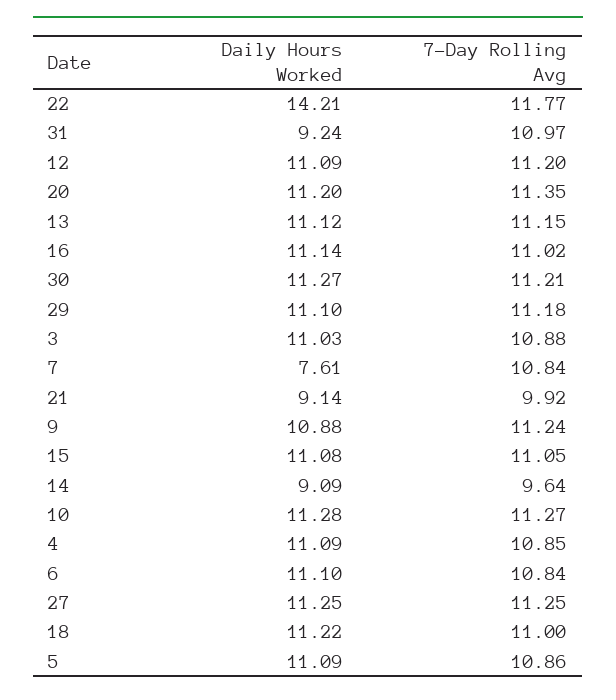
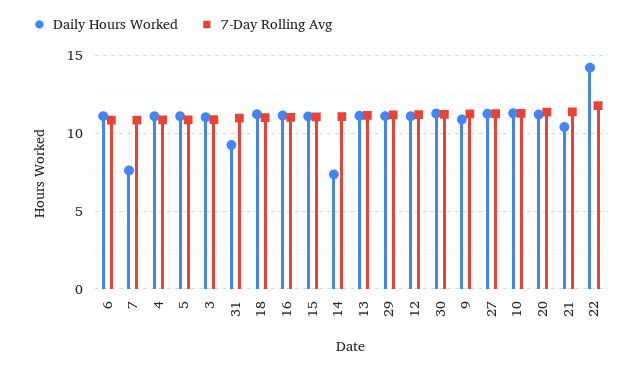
  {
    "Daily Hours Worked": {
      "22": 14.21,
      "31": 9.24,
      "12": 11.09,
      "20": 11.2,
      "13": 11.12,
      "16": 11.14,
      "30": 11.27,
      "29": 11.1,
      "3": 11.03,
      "7": 7.61,
-     "21": 9.14,
+     "21": 10.5,
      "9": 10.88,
      "15": 11.08,
-     "14": 9.09,
+     "14": 7.5,
      "10": 11.28,
      "4": 11.09,
      "6": 11.1,
      "27": 11.25,
      "18": 11.22,
      "5": 11.09
    },
    "7-Day Rolling Avg": {
      "22": 11.77,
      "31": 10.97,
      "12": 11.2,
      "20": 11.35,
      "13": 11.15,
      "16": 11.02,
      "30": 11.21,
      "29": 11.18,
      "3": 10.88,
      "7": 10.84,
-     "21": 9.92,
+     "21": 11.5,
      "9": 11.24,
      "15": 11.05,
-     "14": 9.64,
+     "14": 11,
      "10": 11.27,
      "4": 10.85,
      "6": 10.84,
      "27": 11.25,
      "18": 11,
      "5": 10.86
    }
  }

